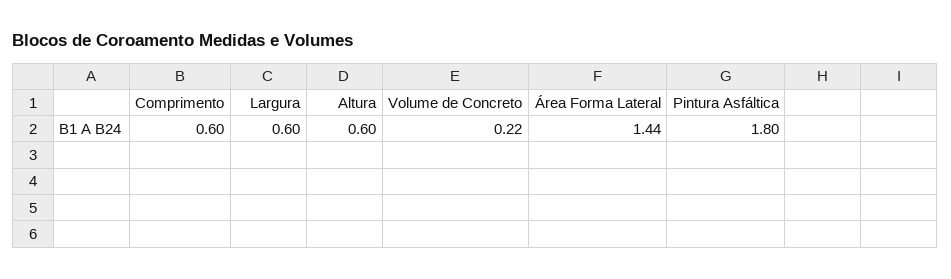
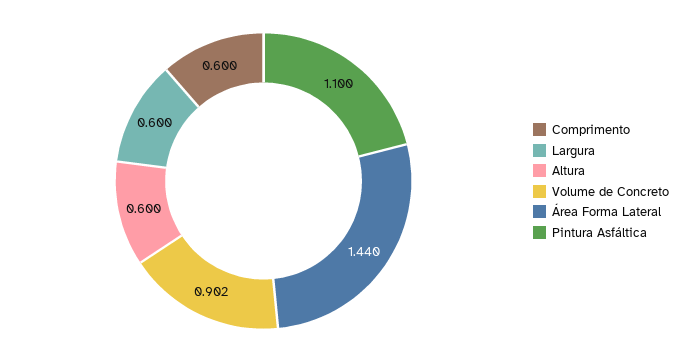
  {
    "Comprimento": 0.6,
    "Largura": 0.6,
    "Altura": 0.6,
-   "Volume de Concreto": 0.22,
+   "Volume de Concreto": 0.902,
    "Área Forma Lateral": 1.44,
-   "Pintura Asfáltica": 1.8
+   "Pintura Asfáltica": 1.1
  }

